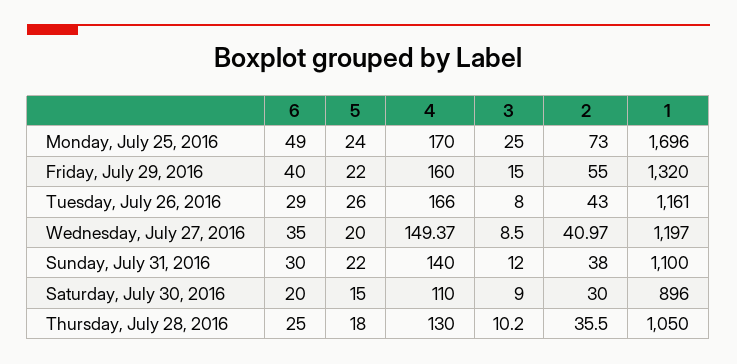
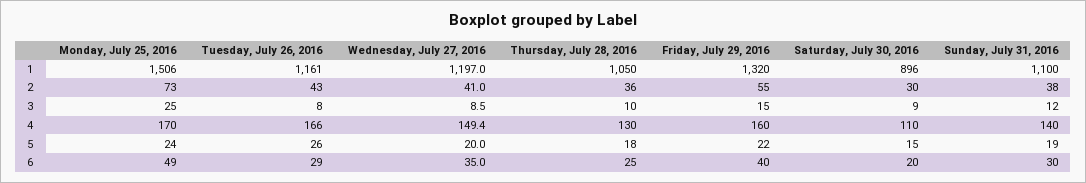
  {
    "6": {
      "Monday, July 25, 2016": 49,
      "Friday, July 29, 2016": 40,
      "Tuesday, July 26, 2016": 29,
      "Wednesday, July 27, 2016": 35,
      "Sunday, July 31, 2016": 30,
      "Saturday, July 30, 2016": 20,
      "Thursday, July 28, 2016": 25
    },
    "5": {
      "Monday, July 25, 2016": 24,
      "Friday, July 29, 2016": 22,
      "Tuesday, July 26, 2016": 26,
      "Wednesday, July 27, 2016": 20,
-     "Sunday, July 31, 2016": 22,
+     "Sunday, July 31, 2016": 19,
      "Saturday, July 30, 2016": 15,
      "Thursday, July 28, 2016": 18
    },
    "4": {
      "Monday, July 25, 2016": 170,
      "Friday, July 29, 2016": 160,
      "Tuesday, July 26, 2016": 166,
      "Wednesday, July 27, 2016": 149.37,
      "Sunday, July 31, 2016": 140,
      "Saturday, July 30, 2016": 110,
      "Thursday, July 28, 2016": 130
    },
    "3": {
      "Monday, July 25, 2016": 25,
      "Friday, July 29, 2016": 15,
      "Tuesday, July 26, 2016": 8,
      "Wednesday, July 27, 2016": 8.5,
      "Sunday, July 31, 2016": 12,
      "Saturday, July 30, 2016": 9,
      "Thursday, July 28, 2016": 10.2
    },
    "2": {
      "Monday, July 25, 2016": 73,
      "Friday, July 29, 2016": 55,
      "Tuesday, July 26, 2016": 43,
      "Wednesday, July 27, 2016": 40.97,
      "Sunday, July 31, 2016": 38,
      "Saturday, July 30, 2016": 30,
      "Thursday, July 28, 2016": 35.5
    },
    "1": {
-     "Monday, July 25, 2016": 1696,
+     "Monday, July 25, 2016": 1506,
      "Friday, July 29, 2016": 1320,
      "Tuesday, July 26, 2016": 1161,
      "Wednesday, July 27, 2016": 1197,
      "Sunday, July 31, 2016": 1100,
      "Saturday, July 30, 2016": 896,
      "Thursday, July 28, 2016": 1050
    }
  }

